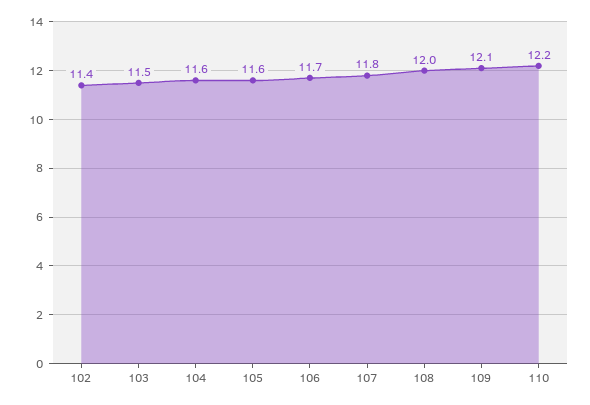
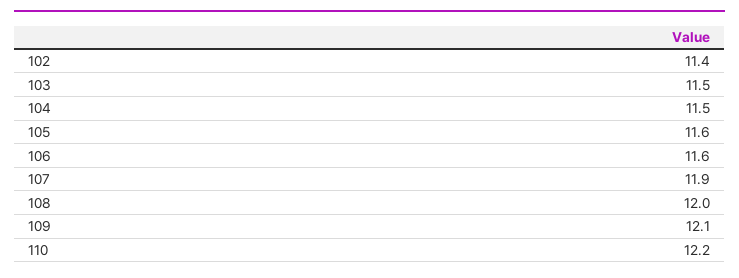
  {
    "102": 11.4,
    "103": 11.5,
-   "104": 11.6,
+   "104": 11.5,
    "105": 11.6,
-   "106": 11.7,
+   "106": 11.6,
-   "107": 11.8,
+   "107": 11.9,
    "108": 12,
    "109": 12.1,
    "110": 12.2
  }

